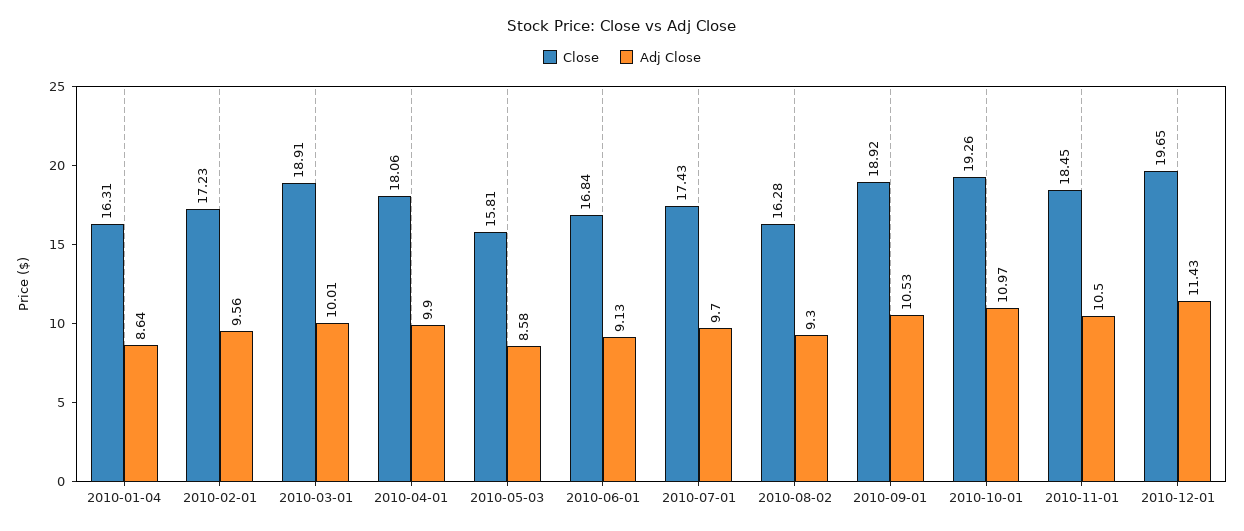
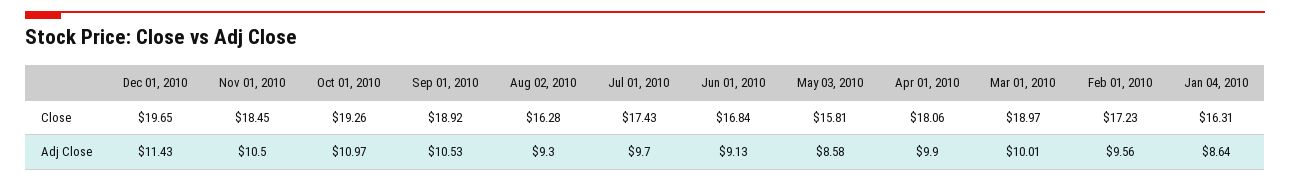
  {
    "Close": {
      "2010-01-04": 16.31,
      "2010-02-01": 17.23,
-     "2010-03-01": 18.91,
+     "2010-03-01": 18.97,
      "2010-04-01": 18.06,
      "2010-05-03": 15.81,
      "2010-06-01": 16.84,
      "2010-07-01": 17.43,
      "2010-08-02": 16.28,
      "2010-09-01": 18.92,
      "2010-10-01": 19.26,
      "2010-11-01": 18.45,
      "2010-12-01": 19.65
    },
    "Adj Close": {
      "2010-01-04": 8.64,
      "2010-02-01": 9.56,
      "2010-03-01": 10.01,
      "2010-04-01": 9.9,
      "2010-05-03": 8.58,
      "2010-06-01": 9.13,
      "2010-07-01": 9.7,
      "2010-08-02": 9.3,
      "2010-09-01": 10.53,
      "2010-10-01": 10.97,
      "2010-11-01": 10.5,
      "2010-12-01": 11.43
    }
  }

